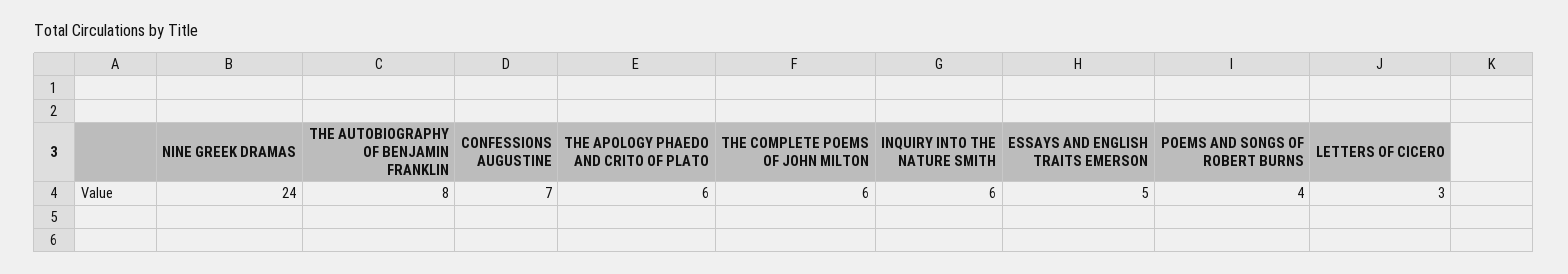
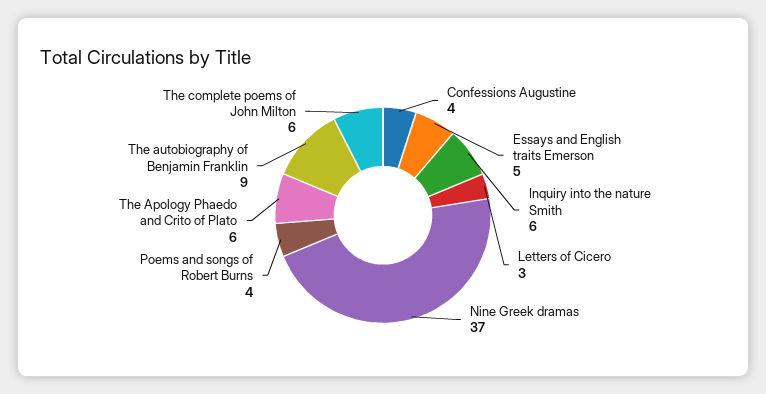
  {
-   "NINE GREEK DRAMAS": 24,
+   "NINE GREEK DRAMAS": 37,
-   "THE AUTOBIOGRAPHY OF BENJAMIN FRANKLIN": 8,
+   "THE AUTOBIOGRAPHY OF BENJAMIN FRANKLIN": 9,
-   "CONFESSIONS AUGUSTINE": 7,
+   "CONFESSIONS AUGUSTINE": 4,
    "THE APOLOGY PHAEDO AND CRITO OF PLATO": 6,
    "THE COMPLETE POEMS OF JOHN MILTON": 6,
    "INQUIRY INTO THE NATURE SMITH": 6,
    "ESSAYS AND ENGLISH TRAITS EMERSON": 5,
    "POEMS AND SONGS OF ROBERT BURNS": 4,
    "LETTERS OF CICERO": 3
  }

